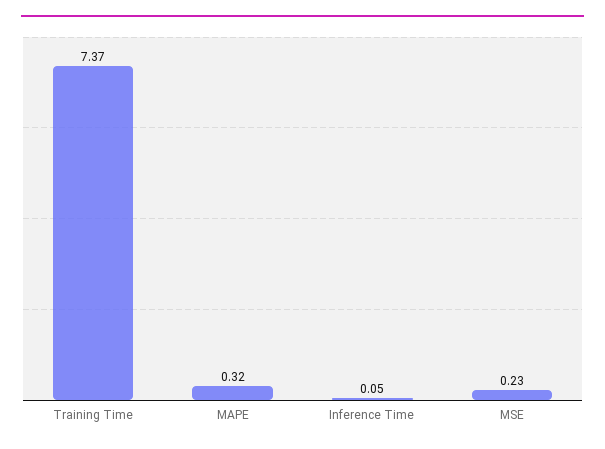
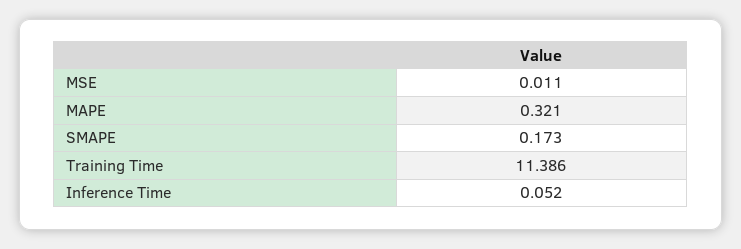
  {
-   "Training Time": 7.37,
+   "Training Time": 11.386,
    "MAPE": 0.321,
    "Inference Time": 0.052,
-   "MSE": 0.23
+   "MSE": 0.011,
+   "SMAPE": 0.173
  }

